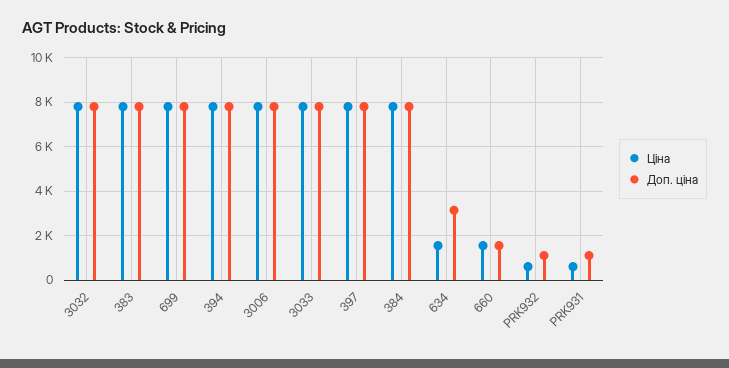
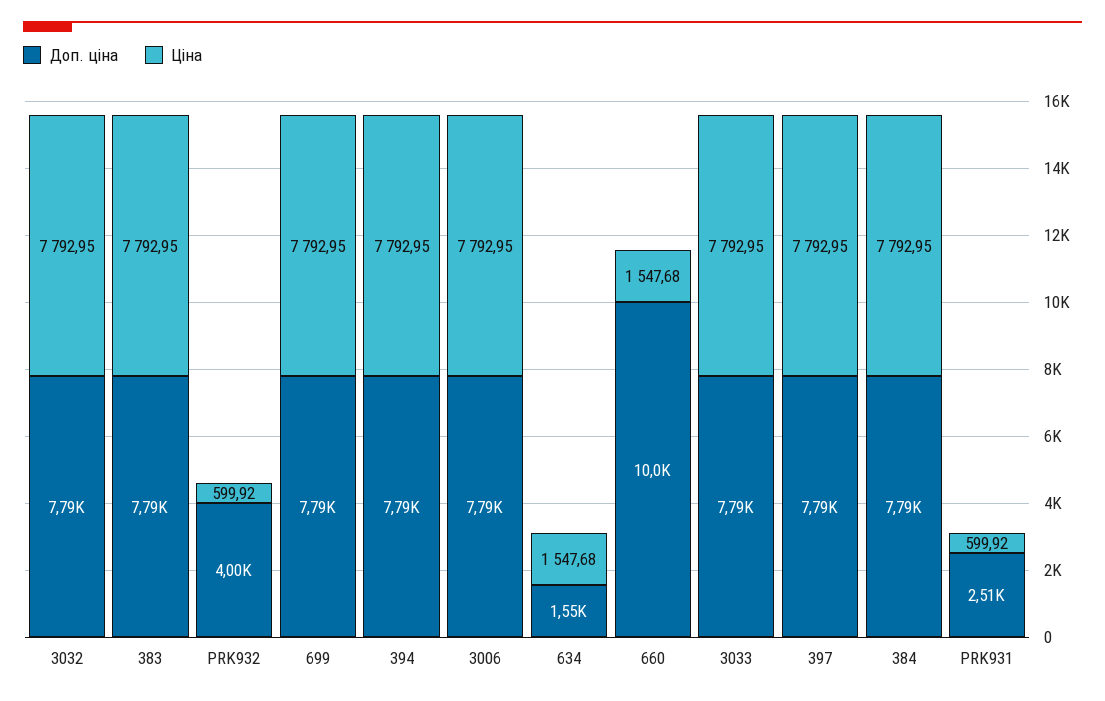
  {
    "Ціна": {
      "3032": 7792.95,
      "383": 7792.95,
      "699": 7792.95,
      "394": 7792.95,
      "3006": 7792.95,
      "3033": 7792.95,
      "397": 7792.95,
      "384": 7792.95,
      "634": 1547.68,
      "660": 1547.68,
      "PRK932": 599.92,
      "PRK931": 599.92
    },
    "Доп. ціна": {
      "3032": 7790,
      "383": 7790,
      "699": 7790,
      "394": 7790,
      "3006": 7790,
      "3033": 7790,
      "397": 7790,
      "384": 7790,
-     "634": 3000,
+     "634": 1550,
-     "660": 1500,
+     "660": 10000,
-     "PRK932": 1000,
+     "PRK932": 4000,
-     "PRK931": 1000
+     "PRK931": 2510
    }
  }

